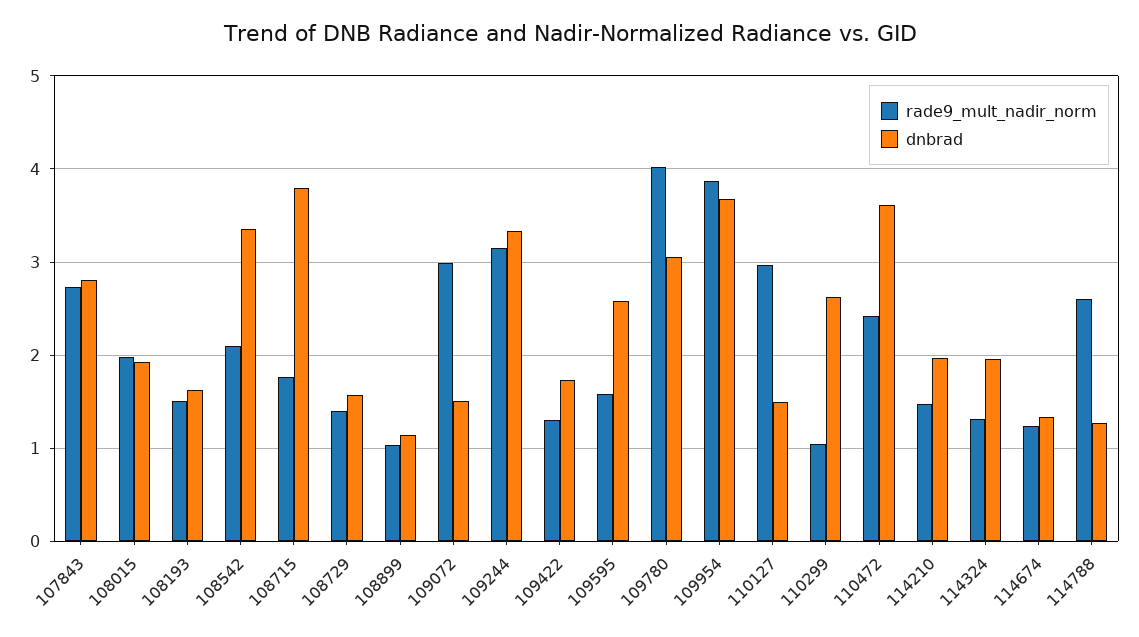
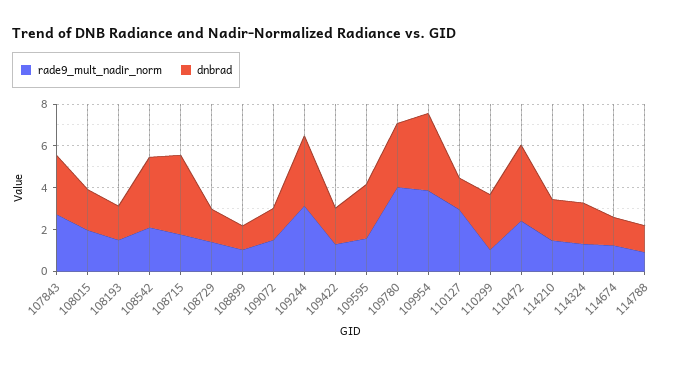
  {
    "rade9_mult_nadir_norm": {
      "107843": 2.7,
      "108015": 2,
      "108193": 1.5,
      "108542": 2.1,
      "108715": 1.8,
      "108729": 1.4,
      "108899": 1,
-     "109072": 3,
+     "109072": 1.5,
      "109244": 3.1,
      "109422": 1.3,
      "109595": 1.6,
      "109780": 4,
      "109954": 3.9,
      "110127": 3,
      "110299": 1,
      "110472": 2.4,
      "114210": 1.5,
      "114324": 1.3,
      "114674": 1.2,
-     "114788": 2.6
+     "114788": 1
    },
    "dnbrad": {
      "107843": 2.8,
      "108015": 1.9,
      "108193": 1.6,
      "108542": 3.4,
      "108715": 3.8,
      "108729": 1.6,
      "108899": 1.1,
      "109072": 1.5,
      "109244": 3.3,
      "109422": 1.7,
      "109595": 2.6,
      "109780": 3.1,
      "109954": 3.7,
      "110127": 1.5,
      "110299": 2.6,
      "110472": 3.6,
      "114210": 2,
      "114324": 2,
      "114674": 1.3,
      "114788": 1.3
    }
  }

